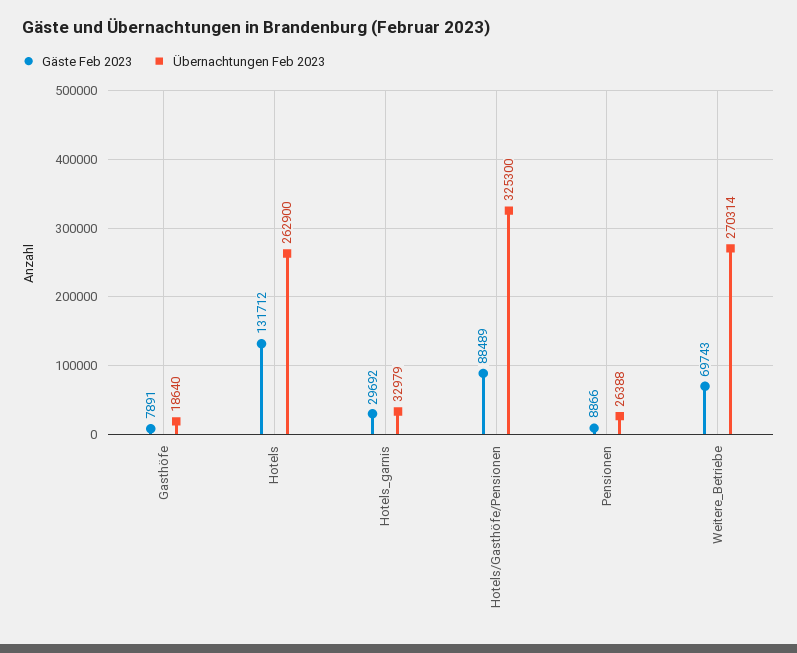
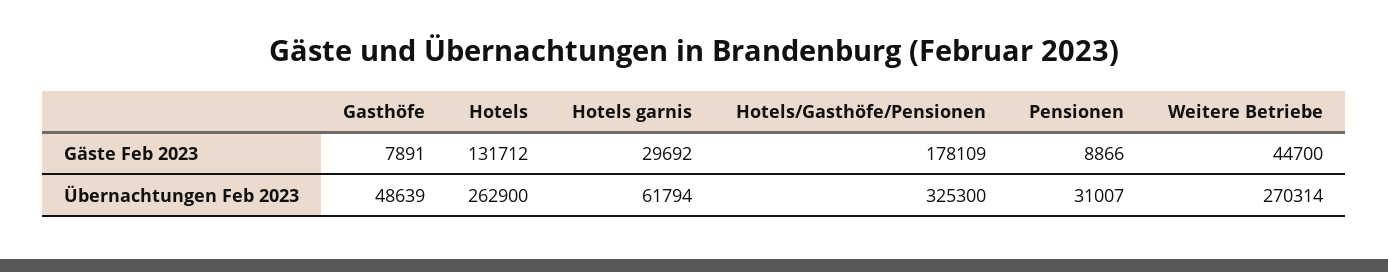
  {
    "Gäste Feb 2023": {
      "Gasthöfe": 7891,
      "Hotels": 131712,
      "Hotels_garnis": 29692,
-     "Hotels/Gasthöfe/Pensionen": 88489,
+     "Hotels/Gasthöfe/Pensionen": 178109,
      "Pensionen": 8866,
-     "Weitere_Betriebe": 69743
+     "Weitere_Betriebe": 44700
    },
    "Übernachtungen Feb 2023": {
-     "Gasthöfe": 18640,
+     "Gasthöfe": 48639,
      "Hotels": 262900,
-     "Hotels_garnis": 32979,
+     "Hotels_garnis": 61794,
      "Hotels/Gasthöfe/Pensionen": 325300,
-     "Pensionen": 26388,
+     "Pensionen": 31007,
      "Weitere_Betriebe": 270314
    }
  }

